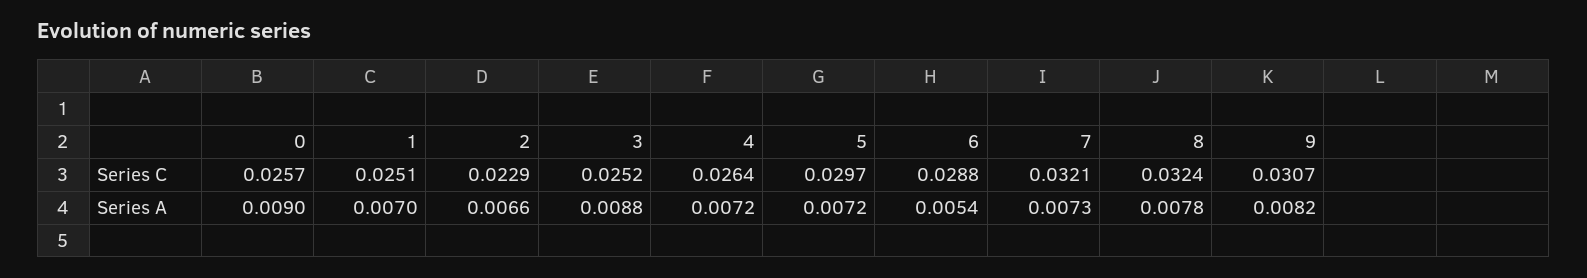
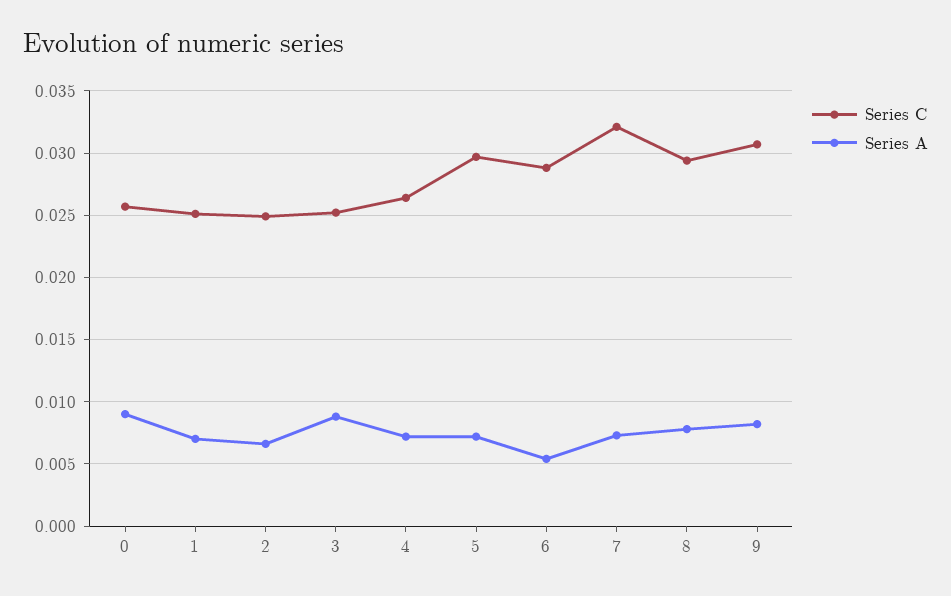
  {
    "Series C": {
      "0": 0.0257,
      "1": 0.0251,
-     "2": 0.0229,
+     "2": 0.025,
      "3": 0.0252,
      "4": 0.0264,
      "5": 0.0297,
      "6": 0.0288,
      "7": 0.0321,
-     "8": 0.0324,
+     "8": 0.0295,
      "9": 0.0307
    },
    "Series A": {
      "0": 0.009,
      "1": 0.007,
      "2": 0.0066,
      "3": 0.0088,
      "4": 0.0072,
      "5": 0.0072,
      "6": 0.0054,
      "7": 0.0073,
      "8": 0.0078,
      "9": 0.0082
    }
  }

